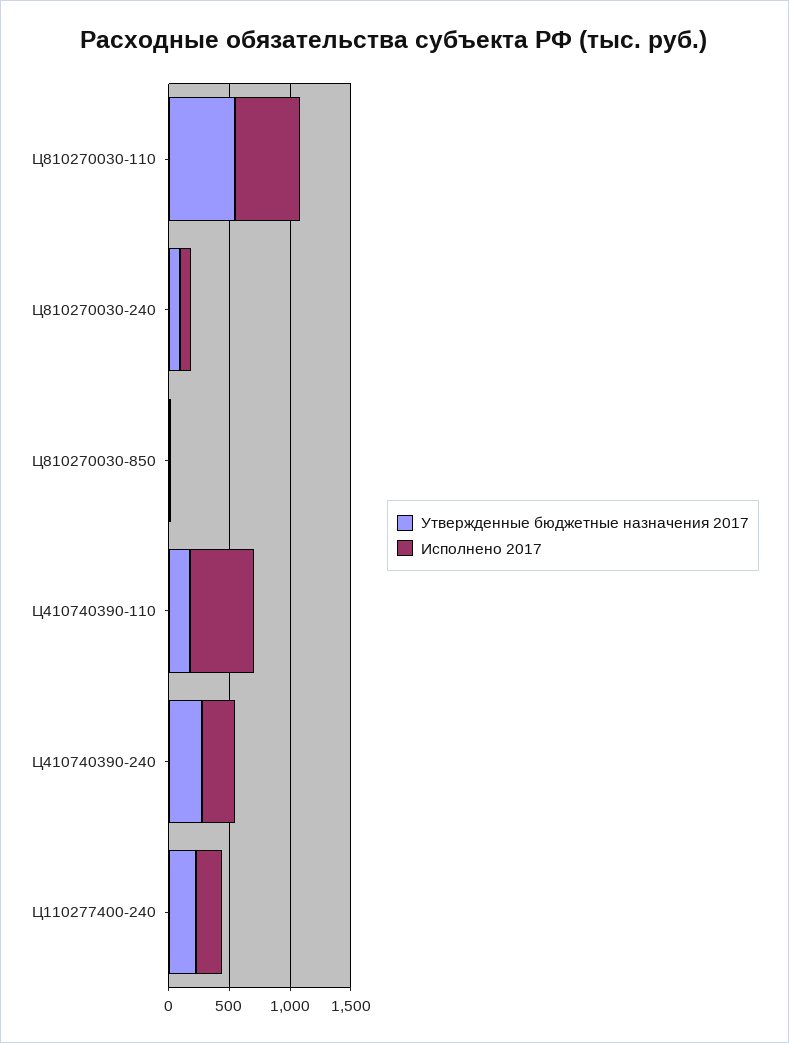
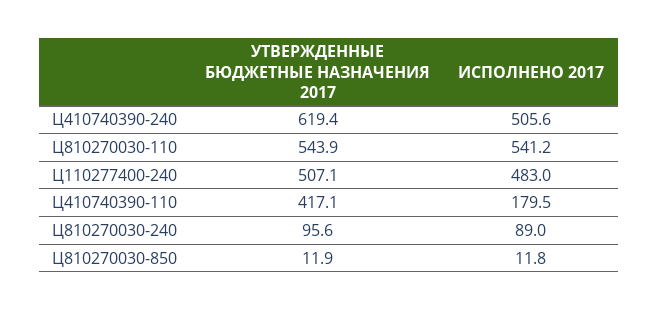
  {
    "Утвержденные бюджетные назначения 2017": {
      "Ц810270030-110": 543.9,
      "Ц810270030-240": 95.6,
      "Ц810270030-850": 11.9,
-     "Ц410740390-110": 200,
+     "Ц410740390-110": 417.1,
-     "Ц410740390-240": 300,
+     "Ц410740390-240": 619.4,
-     "Ц110277400-240": 200
+     "Ц110277400-240": 507.1
    },
    "Исполнено 2017": {
      "Ц810270030-110": 541.2,
      "Ц810270030-240": 89,
      "Ц810270030-850": 11.8,
-     "Ц410740390-110": 500,
+     "Ц410740390-110": 179.5,
-     "Ц410740390-240": 300,
+     "Ц410740390-240": 505.6,
-     "Ц110277400-240": 200
+     "Ц110277400-240": 483
    }
  }

